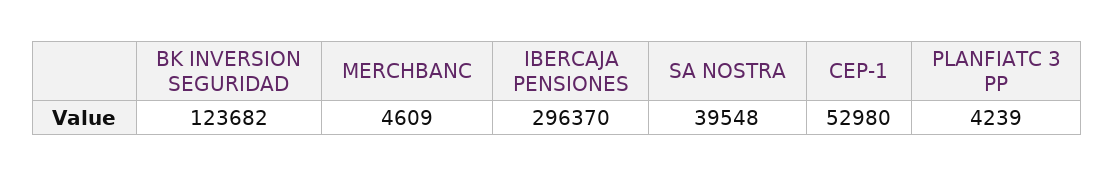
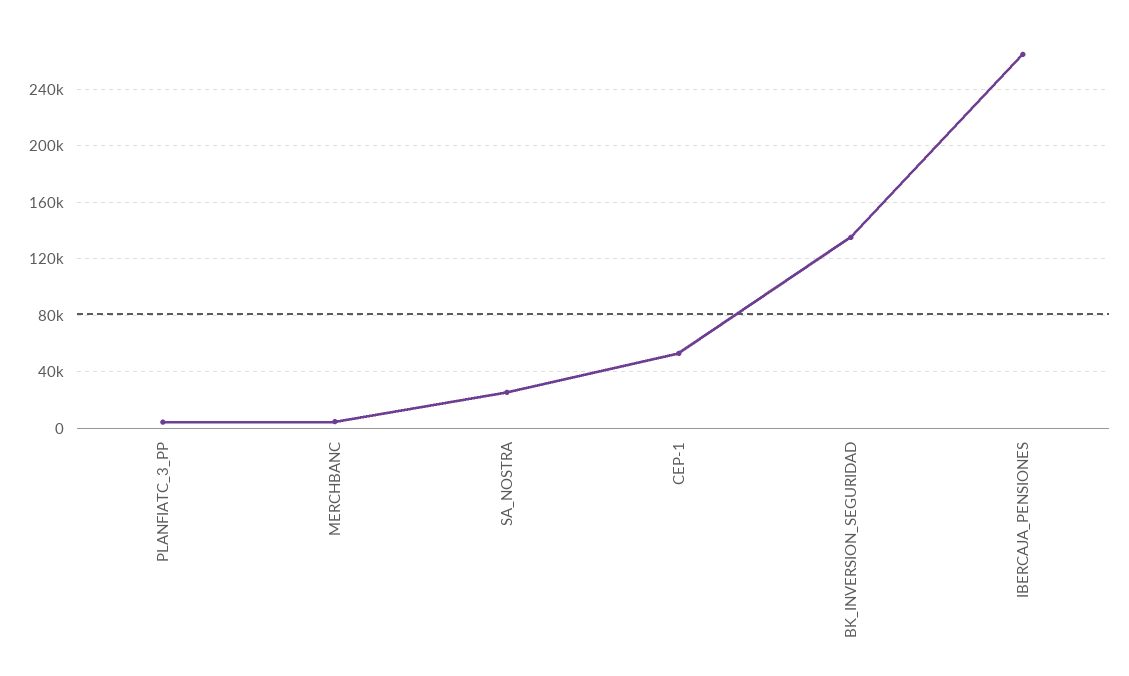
  {
-   "BK INVERSION SEGURIDAD": 123682,
+   "BK INVERSION SEGURIDAD": 135000,
    "MERCHBANC": 4609,
-   "IBERCAJA PENSIONES": 296370,
+   "IBERCAJA PENSIONES": 265000,
-   "SA NOSTRA": 39548,
+   "SA NOSTRA": 25000,
    "CEP-1": 52980,
    "PLANFIATC 3 PP": 4239
  }

